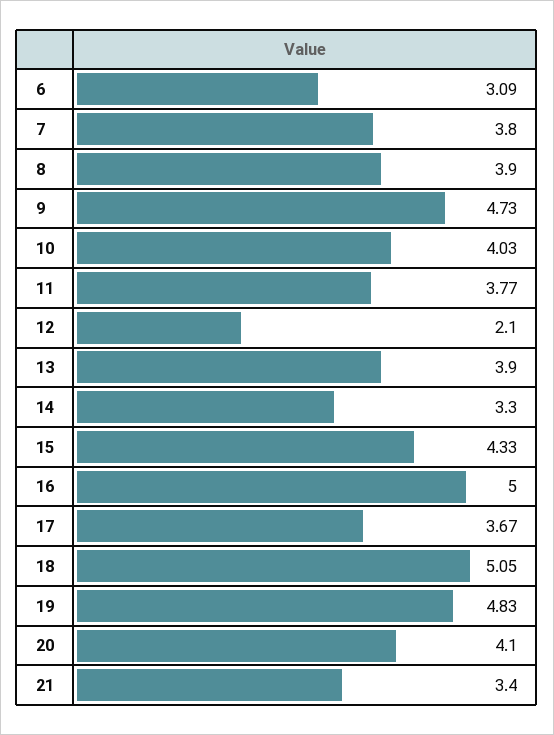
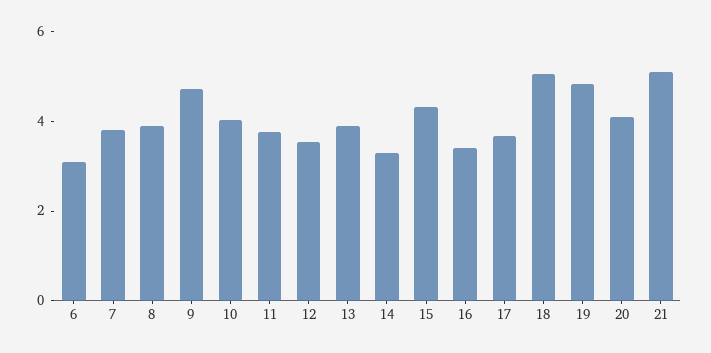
  {
    "6": 3.09,
    "7": 3.8,
    "8": 3.9,
    "9": 4.73,
    "10": 4.03,
    "11": 3.77,
-   "12": 2.1,
+   "12": 3.5,
    "13": 3.9,
    "14": 3.3,
    "15": 4.33,
-   "16": 5,
+   "16": 3.5,
    "17": 3.67,
    "18": 5.05,
    "19": 4.83,
    "20": 4.1,
-   "21": 3.4
+   "21": 5
  }

